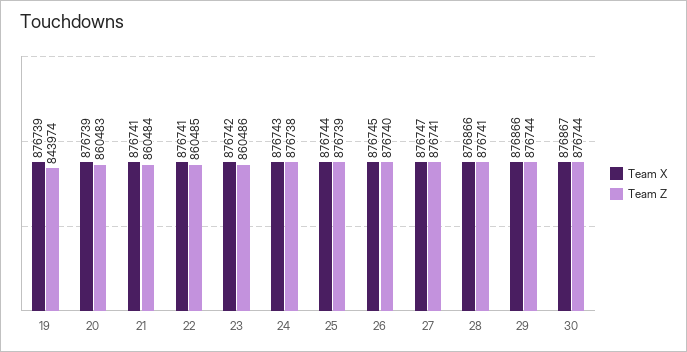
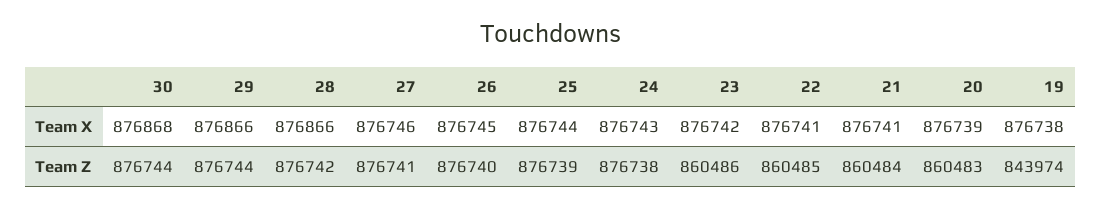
  {
    "Team X": {
-     "19": 876739,
+     "19": 876738,
      "20": 876739,
      "21": 876741,
      "22": 876741,
      "23": 876742,
      "24": 876743,
      "25": 876744,
      "26": 876745,
-     "27": 876747,
+     "27": 876746,
      "28": 876866,
      "29": 876866,
-     "30": 876867
+     "30": 876868
    },
    "Team Z": {
      "19": 843974,
      "20": 860483,
      "21": 860484,
      "22": 860485,
      "23": 860486,
      "24": 876738,
      "25": 876739,
      "26": 876740,
      "27": 876741,
-     "28": 876741,
+     "28": 876742,
      "29": 876744,
      "30": 876744
    }
  }

